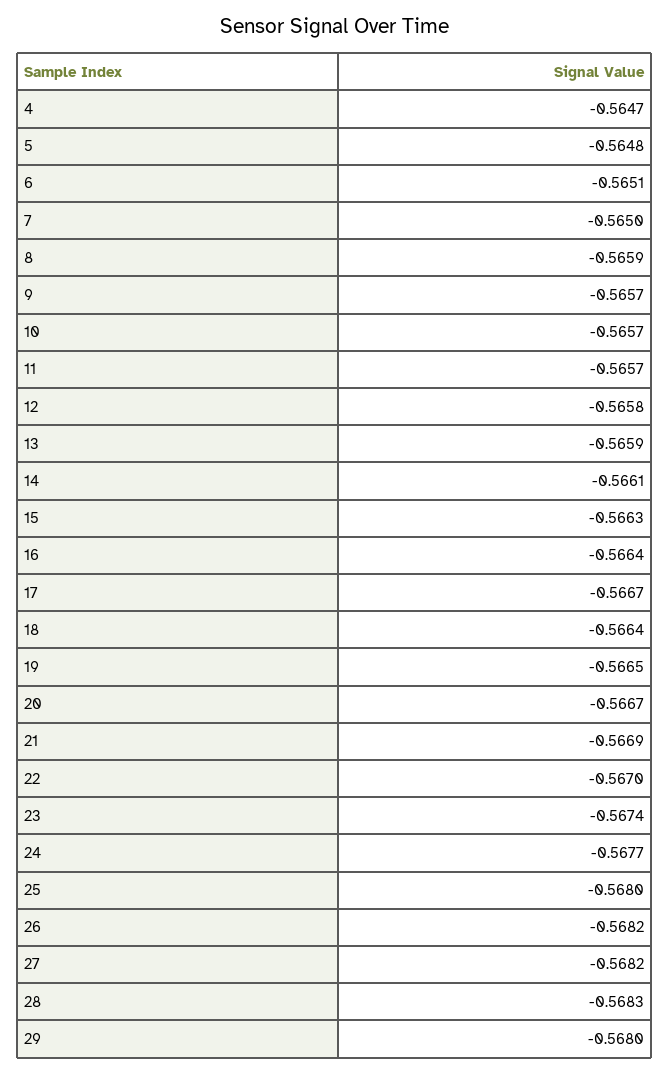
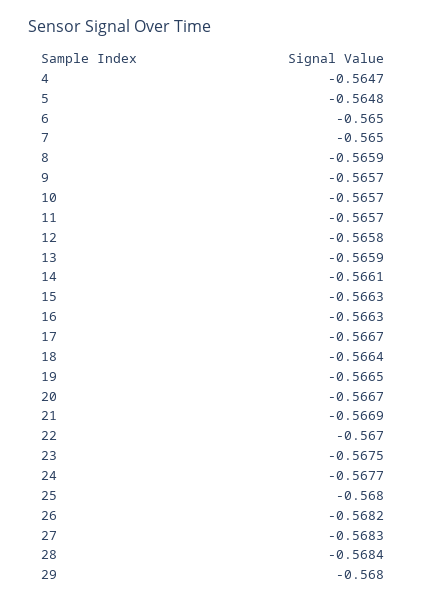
  {
    "4": -0.5647,
    "5": -0.5648,
-   "6": -0.5651,
+   "6": -0.565,
    "7": -0.565,
    "8": -0.5659,
    "9": -0.5657,
    "10": -0.5657,
    "11": -0.5657,
    "12": -0.5658,
    "13": -0.5659,
    "14": -0.5661,
    "15": -0.5663,
-   "16": -0.5664,
+   "16": -0.5663,
    "17": -0.5667,
    "18": -0.5664,
    "19": -0.5665,
    "20": -0.5667,
    "21": -0.5669,
    "22": -0.567,
-   "23": -0.5674,
+   "23": -0.5675,
    "24": -0.5677,
    "25": -0.568,
    "26": -0.5682,
-   "27": -0.5682,
+   "27": -0.5683,
-   "28": -0.5683,
+   "28": -0.5684,
    "29": -0.568
  }

